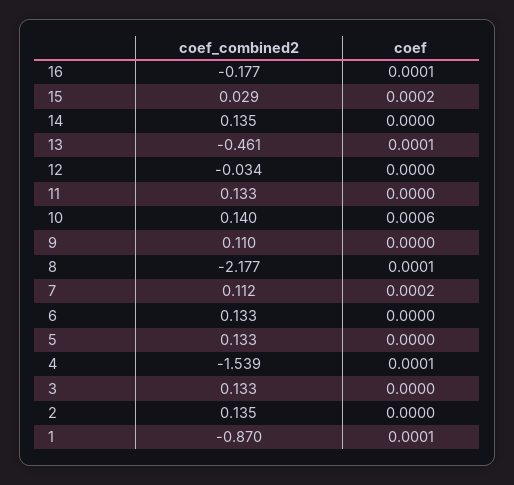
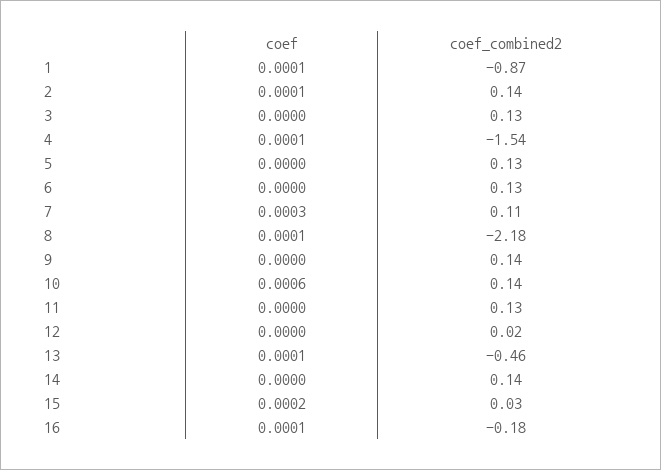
  {
    "coef_combined2": {
      "16": -0.177,
      "15": 0.029,
      "14": 0.135,
      "13": -0.461,
-     "12": -0.034,
+     "12": 0.02,
      "11": 0.133,
      "10": 0.14,
-     "9": 0.11,
+     "9": 0.14,
      "8": -2.177,
      "7": 0.112,
      "6": 0.133,
      "5": 0.133,
      "4": -1.539,
      "3": 0.133,
      "2": 0.135,
      "1": -0.87
    },
    "coef": {
      "16": 0.0001,
      "15": 0.0002,
      "14": 0,
      "13": 0.0001,
      "12": 0,
      "11": 0,
      "10": 0.0006,
      "9": 0,
      "8": 0.0001,
-     "7": 0.0002,
+     "7": 0.0003,
      "6": 0,
      "5": 0,
      "4": 0.0001,
      "3": 0,
-     "2": 0,
+     "2": 0.0001,
      "1": 0.0001
    }
  }

